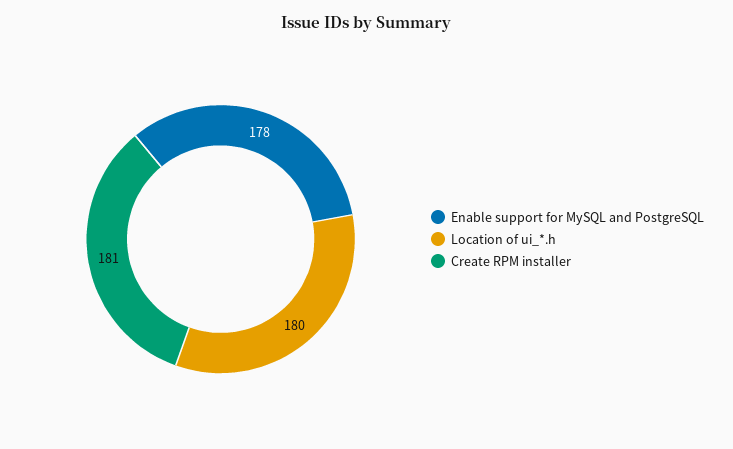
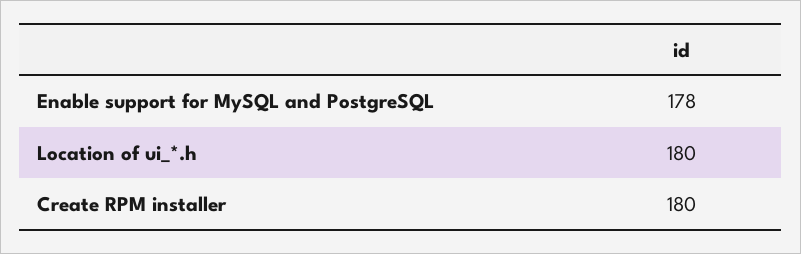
  {
    "Enable support for MySQL and PostgreSQL": 178,
    "Location of ui_*.h": 180,
-   "Create RPM installer": 181
+   "Create RPM installer": 180
  }

